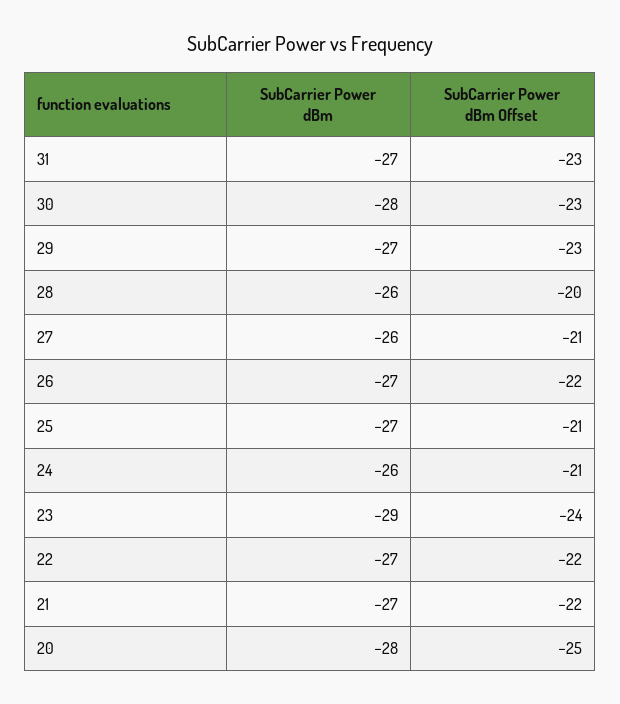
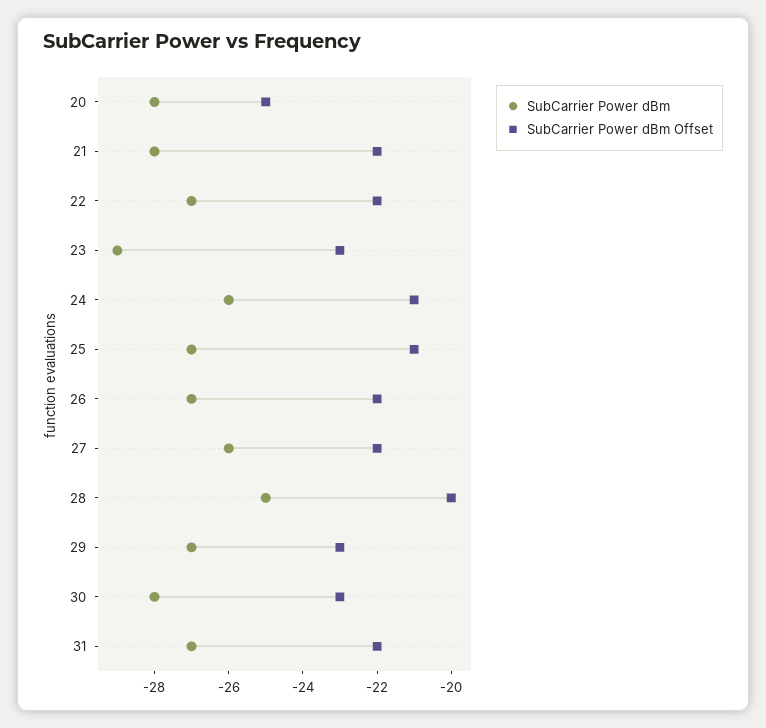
  {
    "SubCarrier Power dBm": {
      "31": -27,
      "30": -28,
      "29": -27,
-     "28": -26,
+     "28": -25,
      "27": -26,
      "26": -27,
      "25": -27,
      "24": -26,
      "23": -29,
      "22": -27,
-     "21": -27,
+     "21": -28,
      "20": -28
    },
    "SubCarrier Power dBm Offset": {
-     "31": -23,
+     "31": -22,
      "30": -23,
      "29": -23,
      "28": -20,
-     "27": -21,
+     "27": -22,
      "26": -22,
      "25": -21,
      "24": -21,
-     "23": -24,
+     "23": -23,
      "22": -22,
      "21": -22,
      "20": -25
    }
  }

